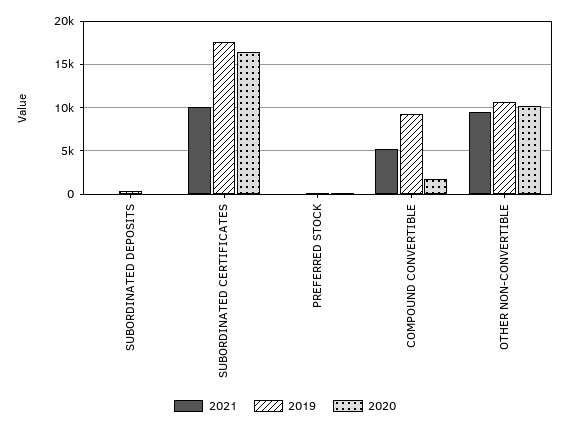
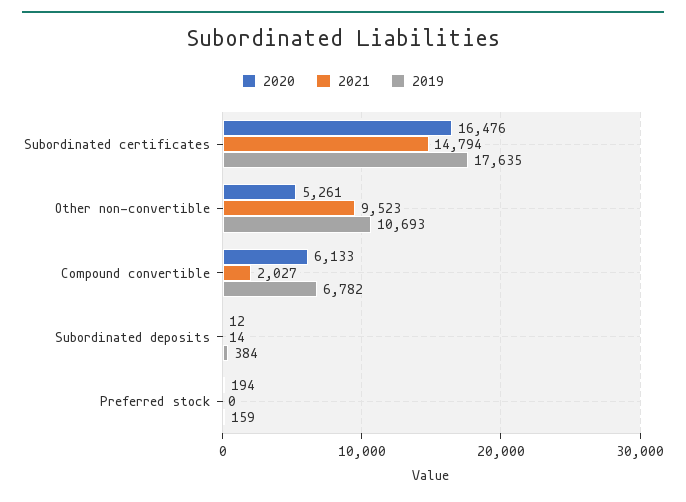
  {
    "2021": {
      "SUBORDINATED DEPOSITS": 14,
-     "SUBORDINATED CERTIFICATES": 10000,
+     "SUBORDINATED CERTIFICATES": 14794,
      "PREFERRED STOCK": 0,
-     "COMPOUND CONVERTIBLE": 5000,
+     "COMPOUND CONVERTIBLE": 2027,
      "OTHER NON-CONVERTIBLE": 9523
    },
    "2019": {
      "SUBORDINATED DEPOSITS": 384,
      "SUBORDINATED CERTIFICATES": 17635,
      "PREFERRED STOCK": 159,
-     "COMPOUND CONVERTIBLE": 9000,
+     "COMPOUND CONVERTIBLE": 6782,
      "OTHER NON-CONVERTIBLE": 10693
    },
    "2020": {
      "SUBORDINATED DEPOSITS": 12,
      "SUBORDINATED CERTIFICATES": 16476,
      "PREFERRED STOCK": 194,
-     "COMPOUND CONVERTIBLE": 2000,
+     "COMPOUND CONVERTIBLE": 6133,
-     "OTHER NON-CONVERTIBLE": 10000
+     "OTHER NON-CONVERTIBLE": 5261
    }
  }

